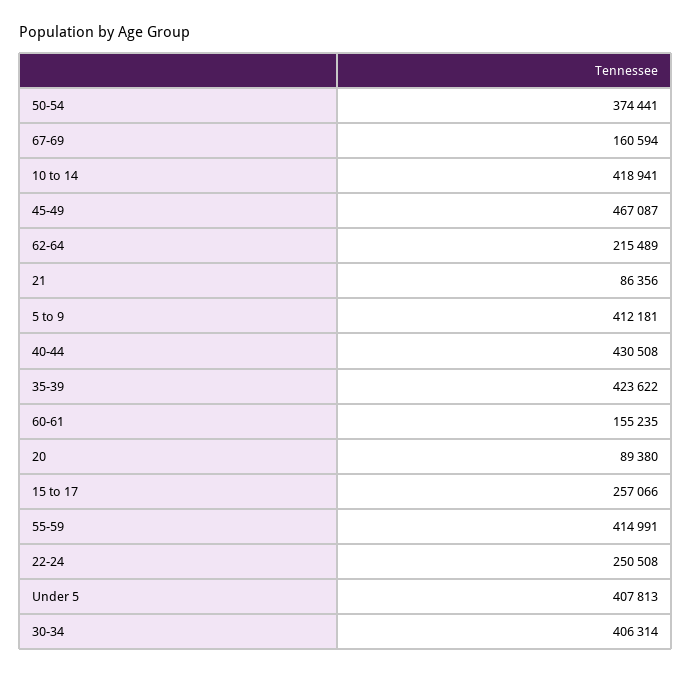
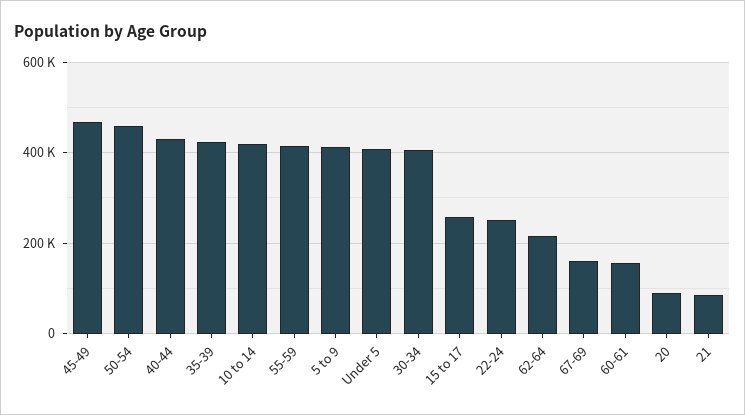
  {
-   "50-54": 374441,
+   "50-54": 460000,
    "67-69": 160594,
    "10 to 14": 418941,
    "45-49": 467087,
    "62-64": 215489,
    "21": 86356,
    "5 to 9": 412181,
    "40-44": 430508,
    "35-39": 423622,
    "60-61": 155235,
    "20": 89380,
    "15 to 17": 257066,
    "55-59": 414991,
    "22-24": 250508,
    "Under 5": 407813,
    "30-34": 406314
  }

